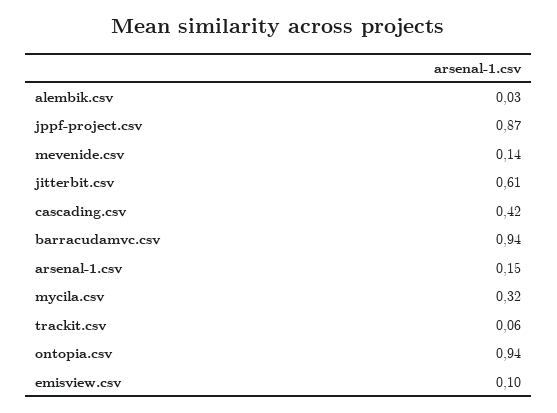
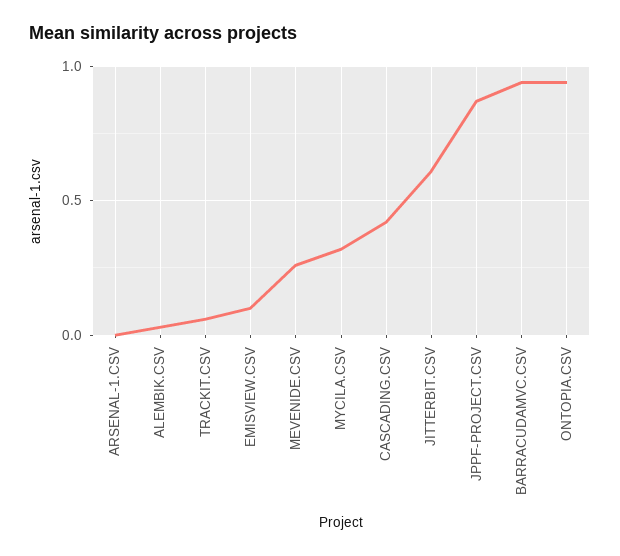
  {
    "alembik.csv": 0.03,
    "jppf-project.csv": 0.87,
-   "mevenide.csv": 0.14,
+   "mevenide.csv": 0.25,
    "jitterbit.csv": 0.61,
    "cascading.csv": 0.42,
    "barracudamvc.csv": 0.94,
-   "arsenal-1.csv": 0.15,
+   "arsenal-1.csv": 0,
    "mycila.csv": 0.32,
    "trackit.csv": 0.06,
    "ontopia.csv": 0.94,
    "emisview.csv": 0.1
  }

